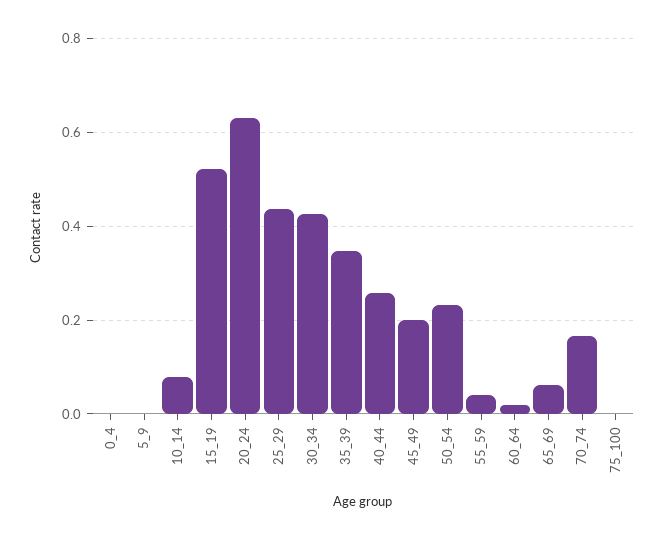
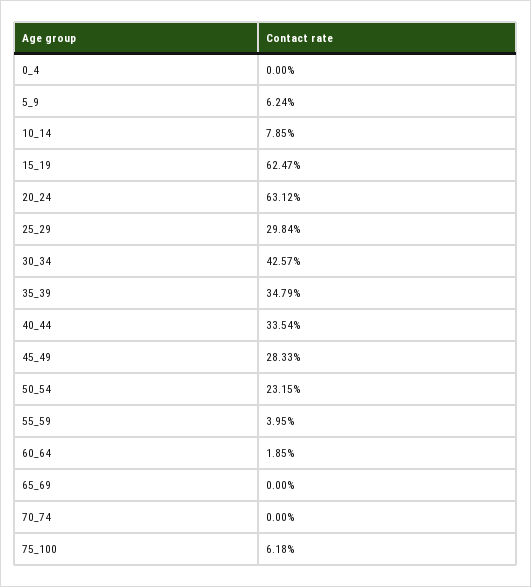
  {
    "0_4": 0,
-   "5_9": 0,
+   "5_9": 0.0624,
    "10_14": 0.0785,
-   "15_19": 0.52,
+   "15_19": 0.6247,
    "20_24": 0.6312,
-   "25_29": 0.44,
+   "25_29": 0.2984,
    "30_34": 0.4257,
    "35_39": 0.3479,
-   "40_44": 0.26,
+   "40_44": 0.3354,
-   "45_49": 0.2,
+   "45_49": 0.2833,
    "50_54": 0.2315,
    "55_59": 0.0395,
    "60_64": 0.0185,
-   "65_69": 0.06,
+   "65_69": 0,
-   "70_74": 0.16,
+   "70_74": 0,
-   "75_100": 0
+   "75_100": 0.0618
  }

